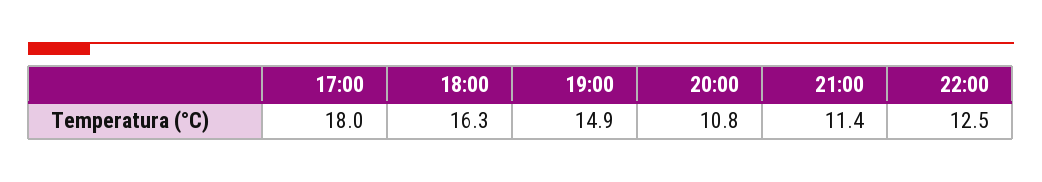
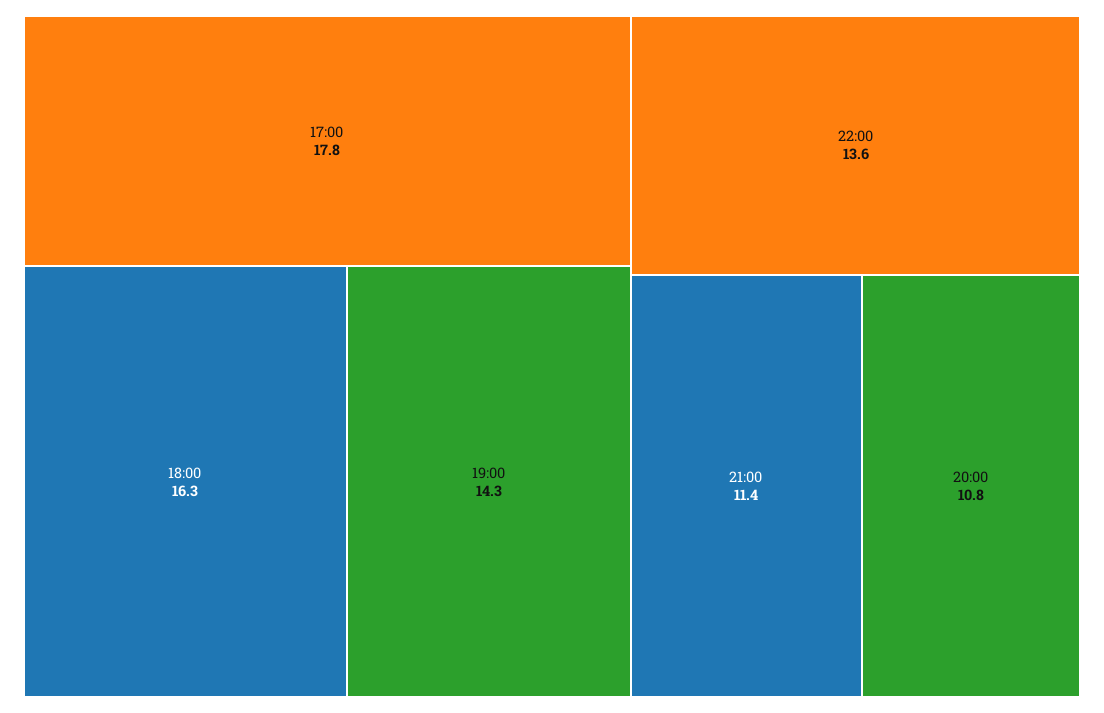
  {
-   "17:00": 18,
+   "17:00": 17.8,
    "18:00": 16.3,
-   "19:00": 14.9,
+   "19:00": 14.3,
    "20:00": 10.8,
    "21:00": 11.4,
-   "22:00": 12.5
+   "22:00": 13.6
  }

